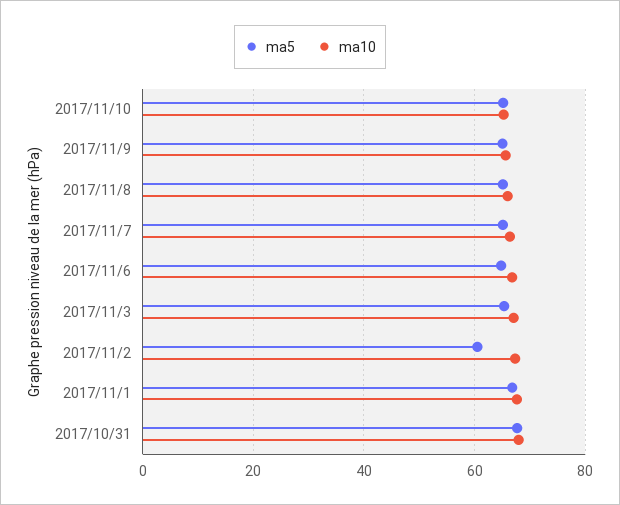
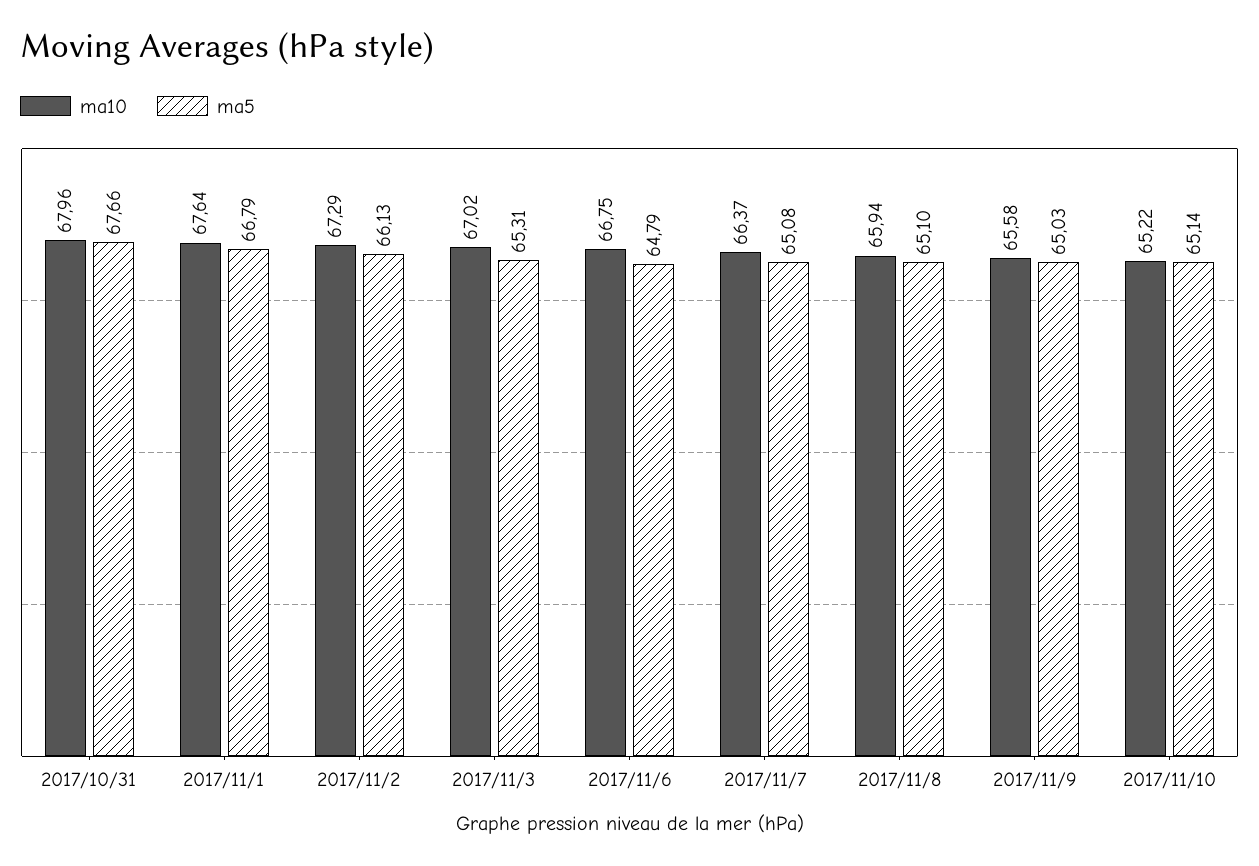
  {
    "ma5": {
      "2017/11/10": 65.14,
      "2017/11/9": 65.03,
      "2017/11/8": 65.1,
      "2017/11/7": 65.08,
      "2017/11/6": 64.79,
      "2017/11/3": 65.31,
-     "2017/11/2": 60,
+     "2017/11/2": 66.13,
      "2017/11/1": 66.79,
      "2017/10/31": 67.66
    },
    "ma10": {
      "2017/11/10": 65.22,
      "2017/11/9": 65.58,
      "2017/11/8": 65.94,
      "2017/11/7": 66.37,
      "2017/11/6": 66.75,
      "2017/11/3": 67.02,
      "2017/11/2": 67.29,
      "2017/11/1": 67.64,
      "2017/10/31": 67.96
    }
  }

